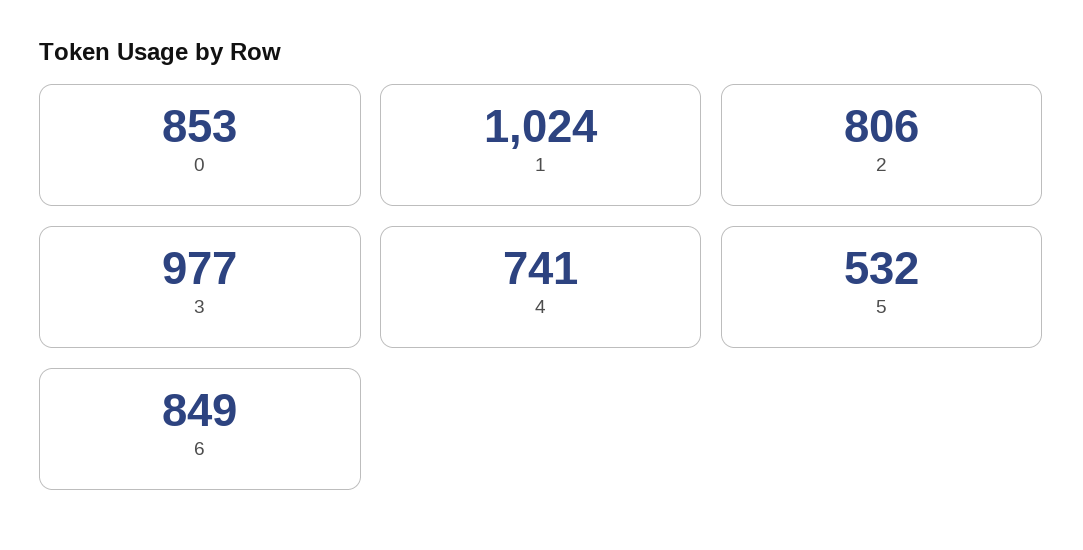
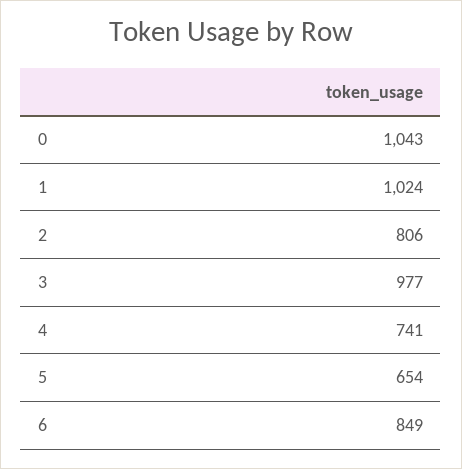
  {
-   "0": 853,
+   "0": 1043,
    "1": 1024,
    "2": 806,
    "3": 977,
    "4": 741,
-   "5": 532,
+   "5": 654,
    "6": 849
  }

